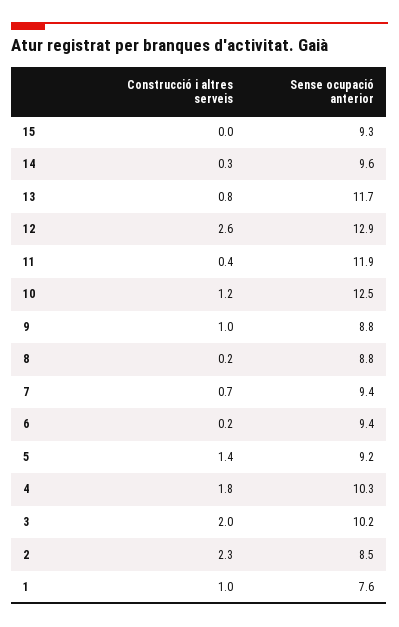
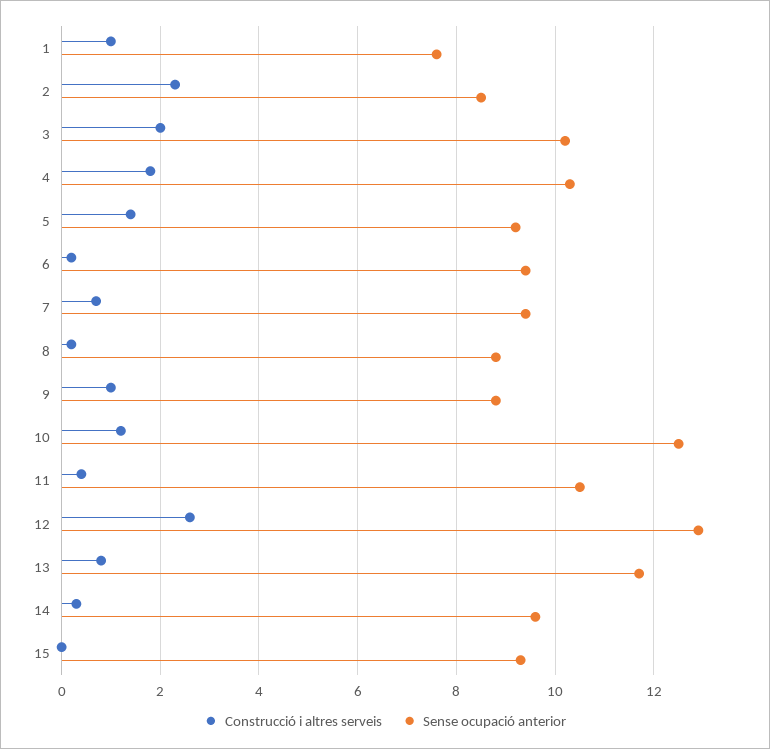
  {
    "Construcció i altres serveis": {
      "15": 0,
      "14": 0.3,
      "13": 0.8,
      "12": 2.6,
      "11": 0.4,
      "10": 1.2,
      "9": 1,
      "8": 0.2,
      "7": 0.7,
      "6": 0.2,
      "5": 1.4,
      "4": 1.8,
      "3": 2,
      "2": 2.3,
      "1": 1
    },
    "Sense ocupació anterior": {
      "15": 9.3,
      "14": 9.6,
      "13": 11.7,
      "12": 12.9,
-     "11": 11.9,
+     "11": 10.5,
      "10": 12.5,
      "9": 8.8,
      "8": 8.8,
      "7": 9.4,
      "6": 9.4,
      "5": 9.2,
      "4": 10.3,
      "3": 10.2,
      "2": 8.5,
      "1": 7.6
    }
  }

